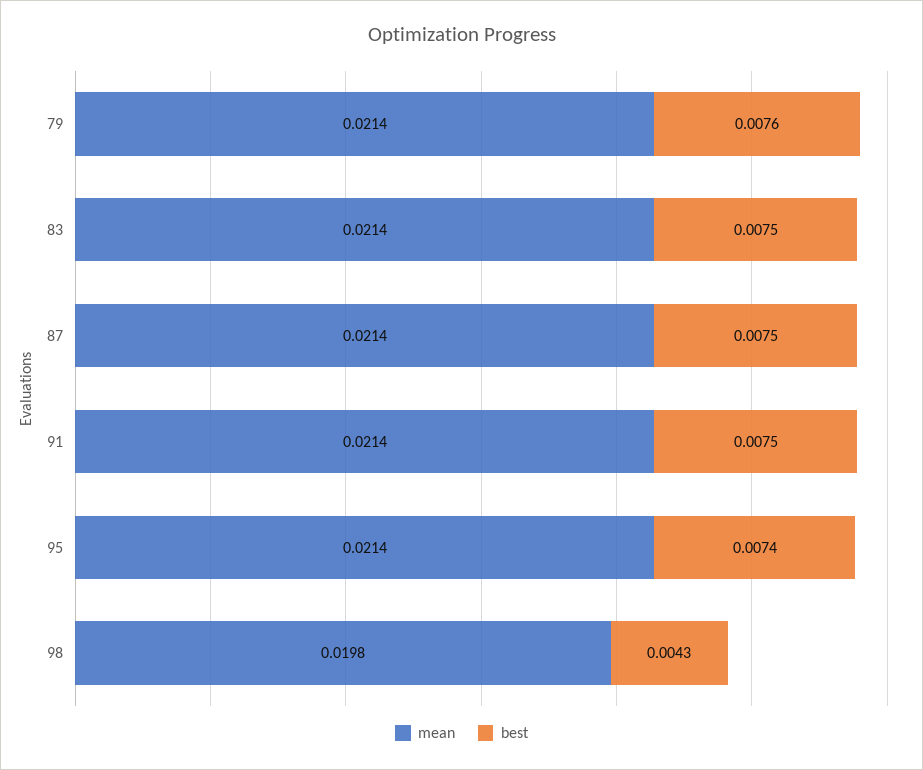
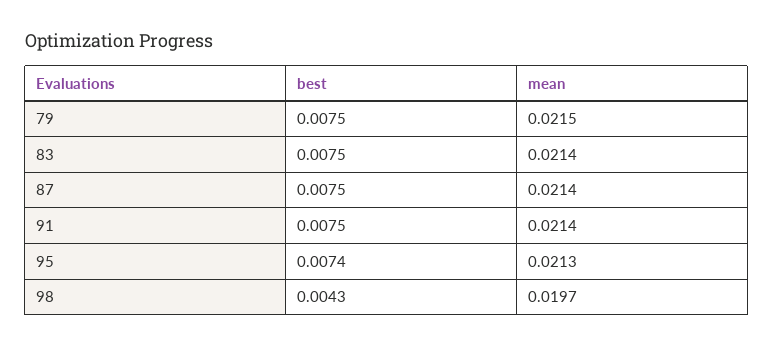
  {
    "mean": {
-     "79": 0.0214,
+     "79": 0.0215,
      "83": 0.0214,
      "87": 0.0214,
      "91": 0.0214,
-     "95": 0.0214,
+     "95": 0.0213,
-     "98": 0.0198
+     "98": 0.0197
    },
    "best": {
-     "79": 0.0076,
+     "79": 0.0075,
      "83": 0.0075,
      "87": 0.0075,
      "91": 0.0075,
      "95": 0.0074,
      "98": 0.0043
    }
  }

